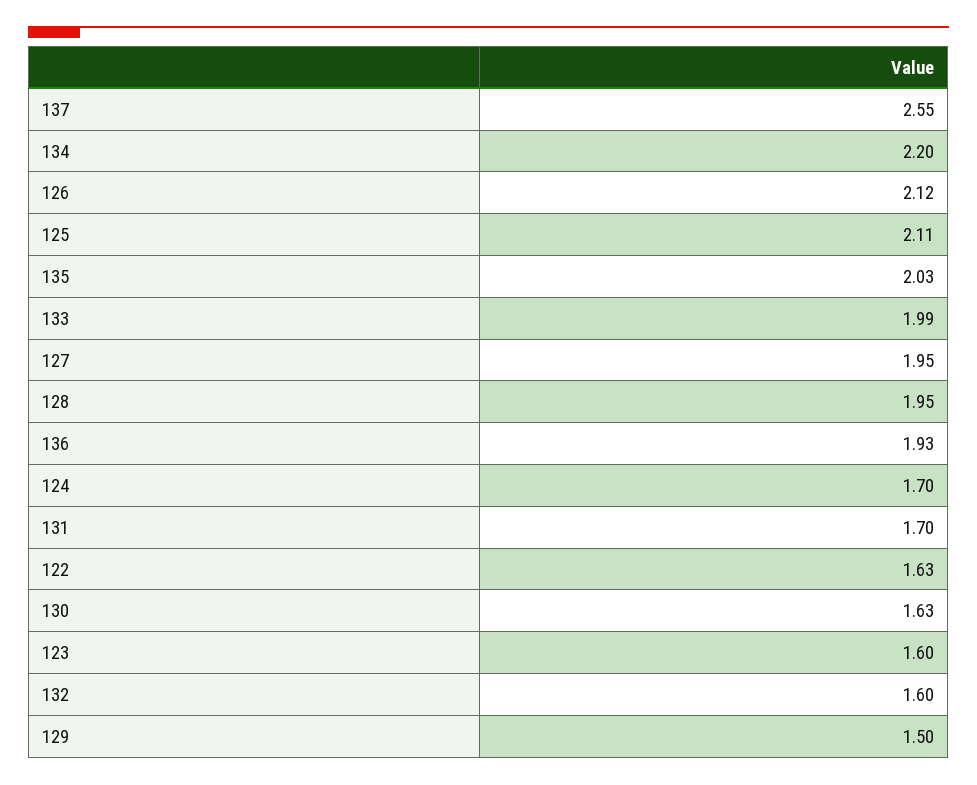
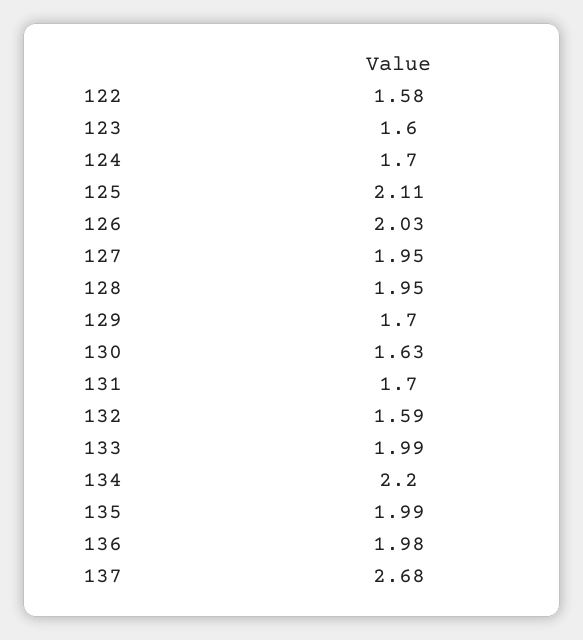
  {
-   "137": 2.55,
+   "137": 2.68,
    "134": 2.2,
-   "126": 2.12,
+   "126": 2.03,
    "125": 2.11,
-   "135": 2.03,
+   "135": 1.99,
    "133": 1.99,
    "127": 1.95,
    "128": 1.95,
-   "136": 1.93,
+   "136": 1.98,
    "124": 1.7,
    "131": 1.7,
-   "122": 1.63,
+   "122": 1.58,
    "130": 1.63,
    "123": 1.6,
-   "132": 1.6,
+   "132": 1.59,
-   "129": 1.5
+   "129": 1.7
  }

